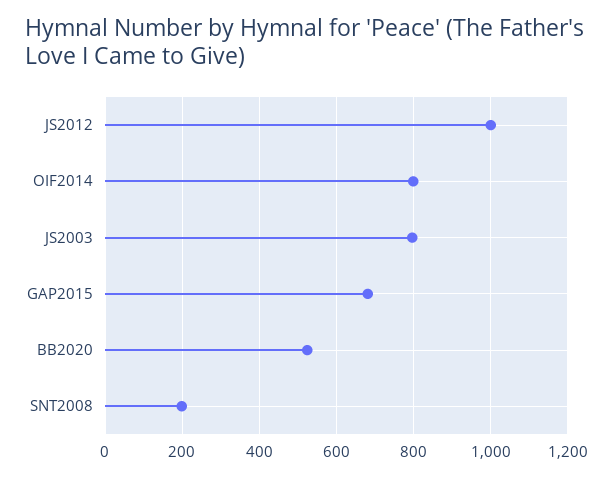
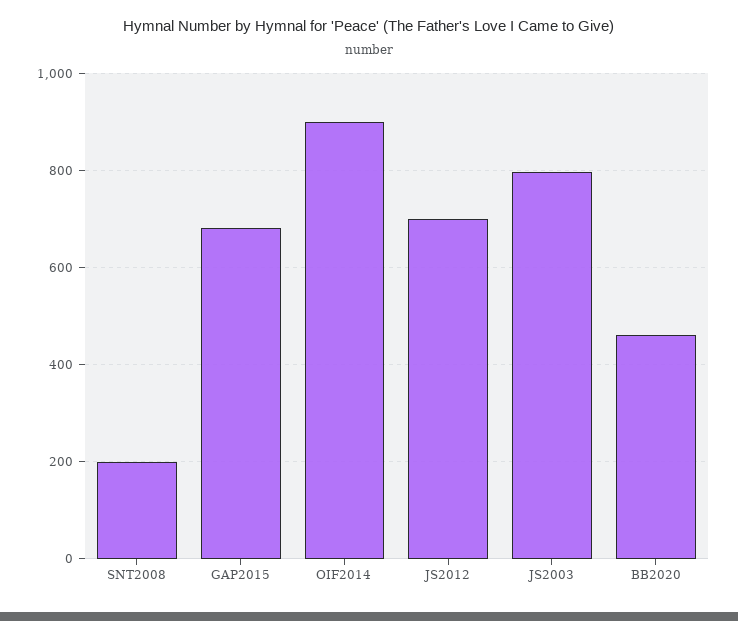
  {
-   "JS2012": 1000,
+   "JS2012": 700,
-   "OIF2014": 800,
+   "OIF2014": 900,
    "JS2003": 800,
    "GAP2015": 680,
-   "BB2020": 520,
+   "BB2020": 460,
    "SNT2008": 200
  }

